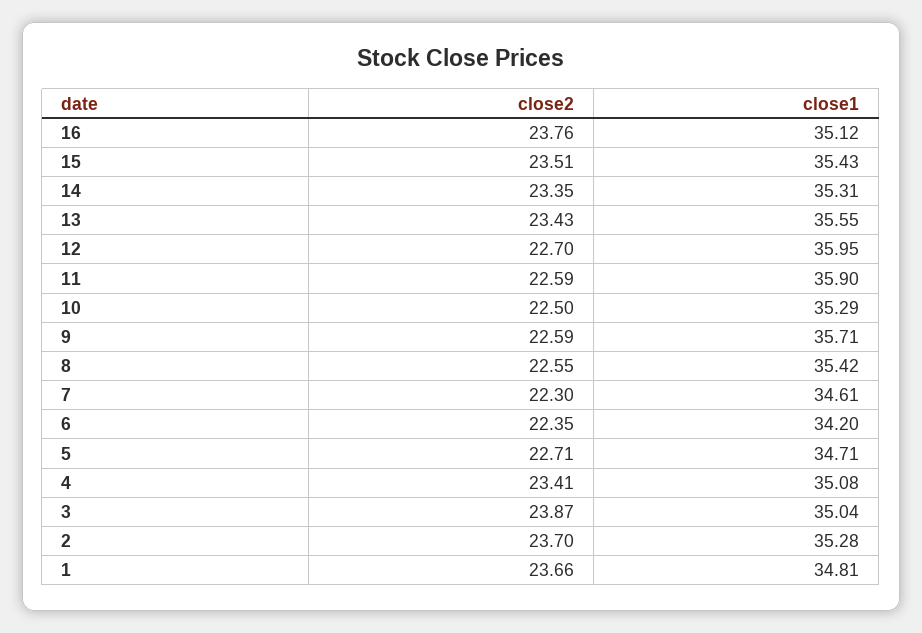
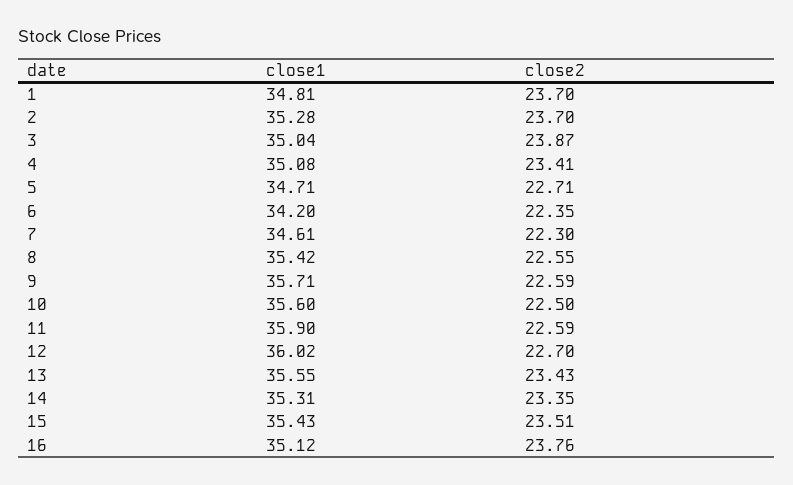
  {
    "close2": {
      "16": 23.76,
      "15": 23.51,
      "14": 23.35,
      "13": 23.43,
      "12": 22.7,
      "11": 22.59,
      "10": 22.5,
      "9": 22.59,
      "8": 22.55,
      "7": 22.3,
      "6": 22.35,
      "5": 22.71,
      "4": 23.41,
      "3": 23.87,
      "2": 23.7,
-     "1": 23.66
+     "1": 23.7
    },
    "close1": {
      "16": 35.12,
      "15": 35.43,
      "14": 35.31,
      "13": 35.55,
-     "12": 35.95,
+     "12": 36.02,
      "11": 35.9,
-     "10": 35.29,
+     "10": 35.6,
      "9": 35.71,
      "8": 35.42,
      "7": 34.61,
      "6": 34.2,
      "5": 34.71,
      "4": 35.08,
      "3": 35.04,
      "2": 35.28,
      "1": 34.81
    }
  }

